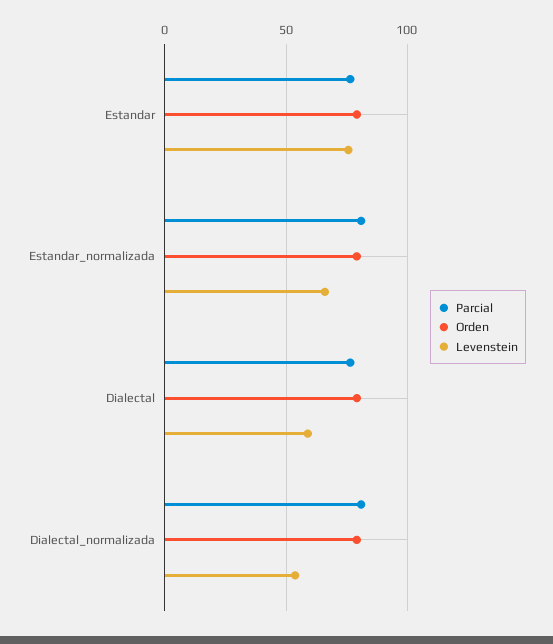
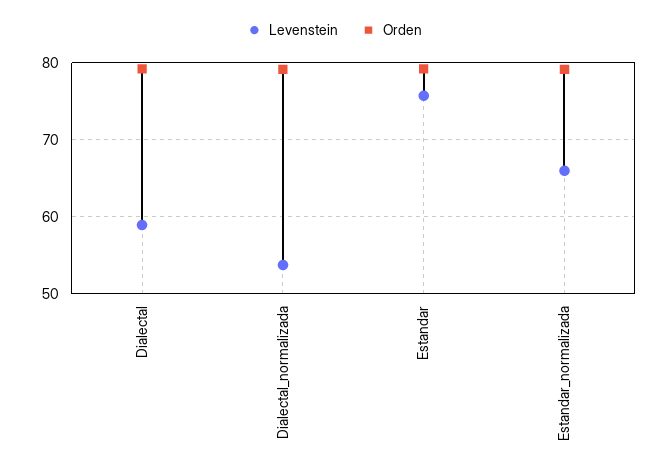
  {
-   "Parcial": {
-     "Estandar": 75,
-     "Estandar_normalizada": 80,
-     "Dialectal": 75,
-     "Dialectal_normalizada": 80
-   },
    "Orden": {
      "Estandar": 79,
      "Estandar_normalizada": 79,
      "Dialectal": 79,
      "Dialectal_normalizada": 79
    },
    "Levenstein": {
      "Estandar": 76,
      "Estandar_normalizada": 66,
      "Dialectal": 59,
      "Dialectal_normalizada": 54
    }
  }

